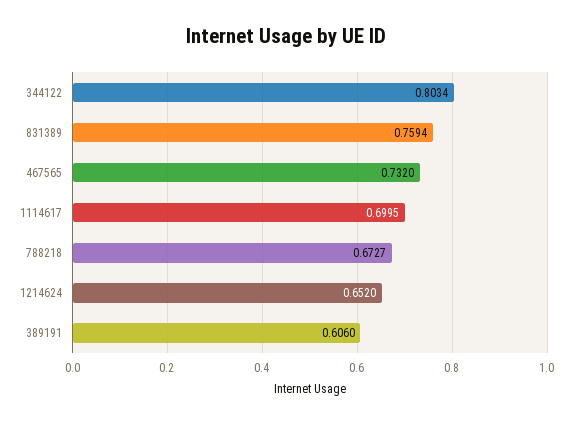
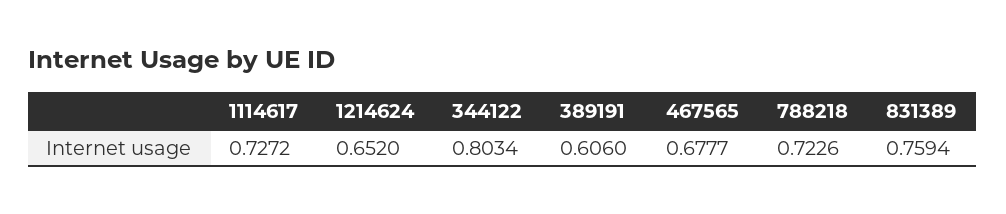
  {
    "344122": 0.8034,
    "831389": 0.7594,
-   "467565": 0.732,
+   "467565": 0.6777,
-   "1114617": 0.6995,
+   "1114617": 0.7272,
-   "788218": 0.6727,
+   "788218": 0.7226,
    "1214624": 0.652,
    "389191": 0.606
  }

